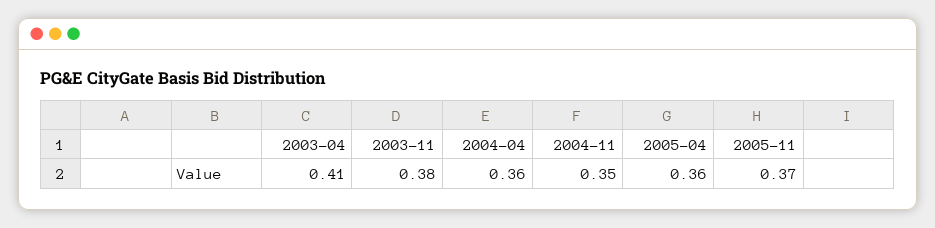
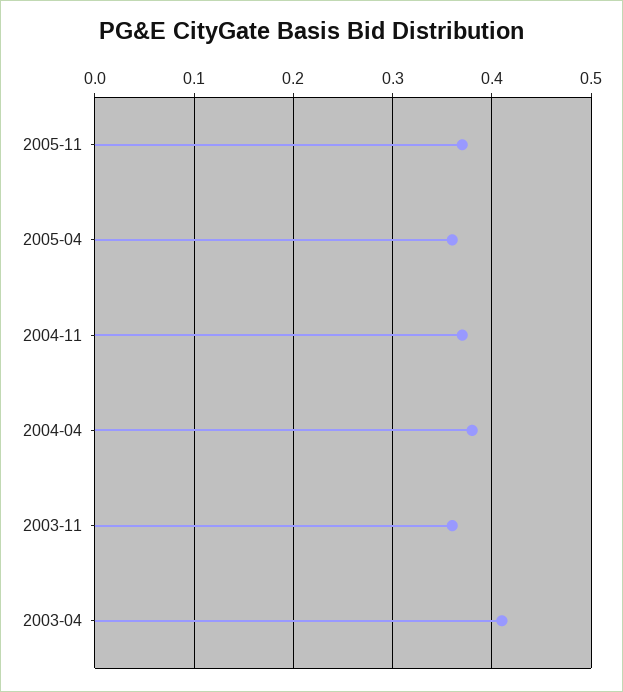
  {
    "2003-04": 0.41,
-   "2003-11": 0.38,
+   "2003-11": 0.36,
-   "2004-04": 0.36,
+   "2004-04": 0.38,
-   "2004-11": 0.35,
+   "2004-11": 0.37,
    "2005-04": 0.36,
    "2005-11": 0.37
  }

